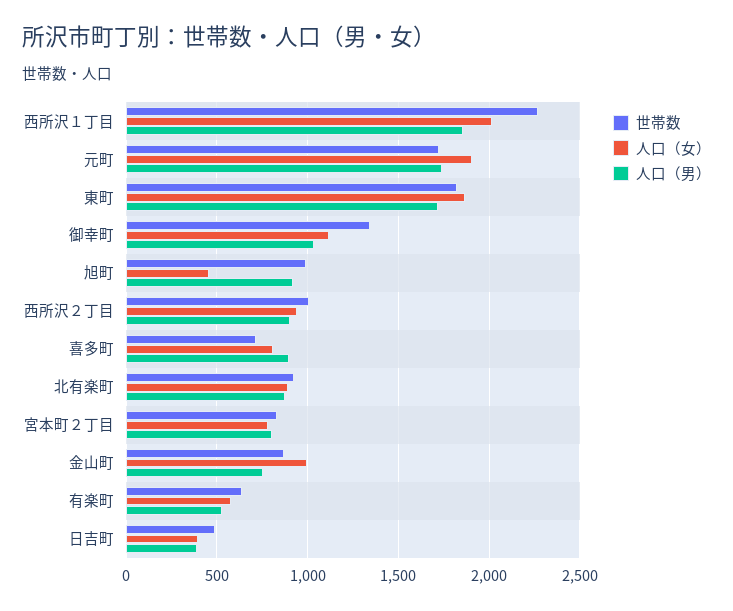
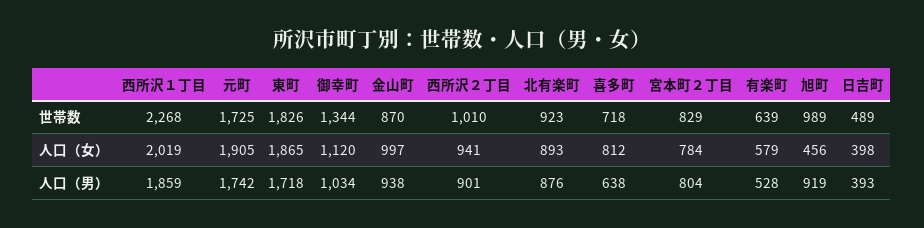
  {
    "世帯数": {
      "西所沢１丁目": 2268,
      "元町": 1725,
      "東町": 1826,
      "御幸町": 1344,
      "旭町": 989,
      "西所沢２丁目": 1010,
      "喜多町": 718,
      "北有楽町": 923,
      "宮本町２丁目": 829,
      "金山町": 870,
      "有楽町": 639,
      "日吉町": 489
    },
    "人口（女）": {
      "西所沢１丁目": 2019,
      "元町": 1905,
      "東町": 1865,
      "御幸町": 1120,
      "旭町": 456,
      "西所沢２丁目": 941,
      "喜多町": 812,
      "北有楽町": 893,
      "宮本町２丁目": 784,
      "金山町": 997,
      "有楽町": 579,
      "日吉町": 398
    },
    "人口（男）": {
      "西所沢１丁目": 1859,
      "元町": 1742,
      "東町": 1718,
      "御幸町": 1034,
      "旭町": 919,
      "西所沢２丁目": 901,
-     "喜多町": 900,
+     "喜多町": 638,
      "北有楽町": 876,
      "宮本町２丁目": 804,
-     "金山町": 750,
+     "金山町": 938,
      "有楽町": 528,
      "日吉町": 393
    }
  }

